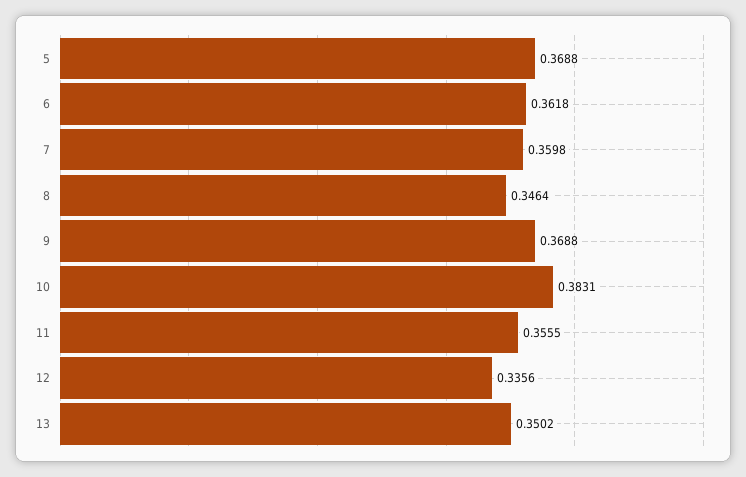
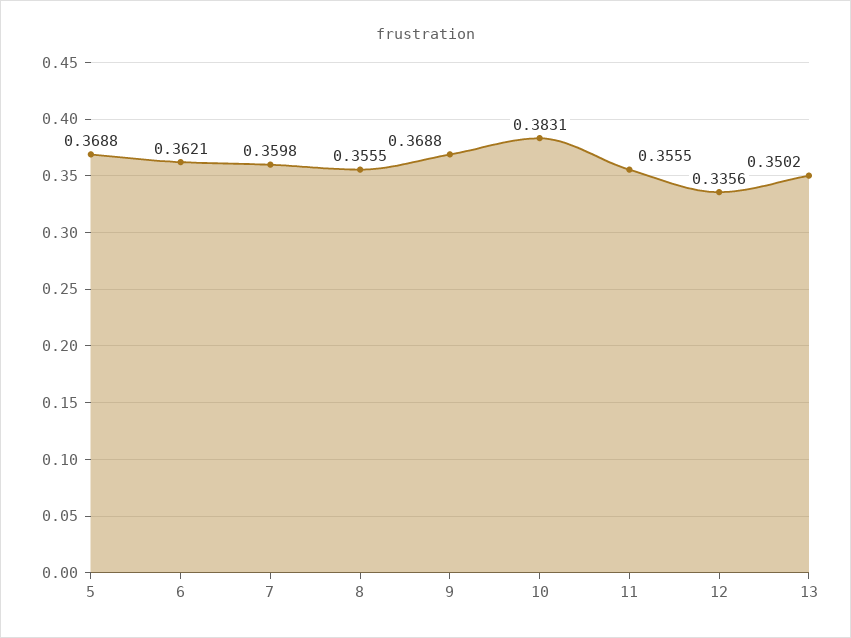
  {
    "5": 0.3688,
-   "6": 0.3618,
+   "6": 0.3621,
    "7": 0.3598,
-   "8": 0.3464,
+   "8": 0.3555,
    "9": 0.3688,
    "10": 0.3831,
    "11": 0.3555,
    "12": 0.3356,
    "13": 0.3502
  }

